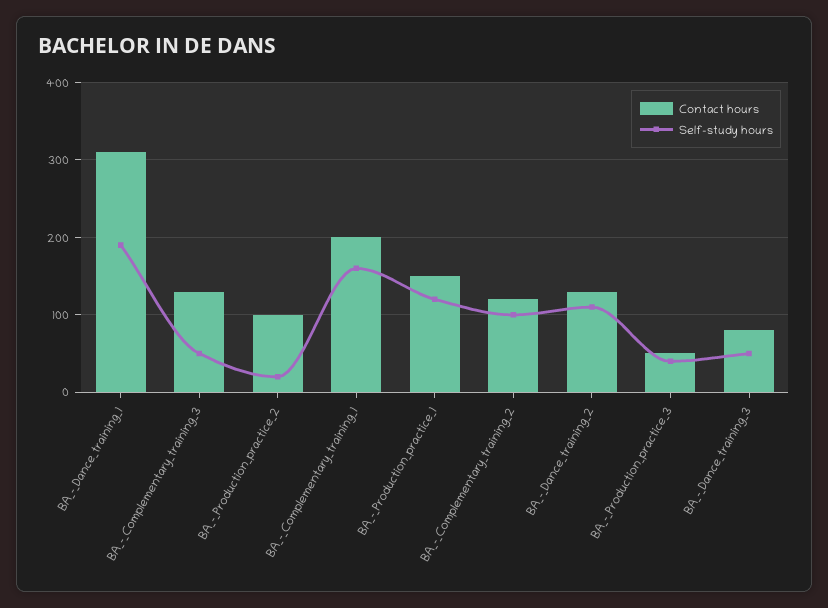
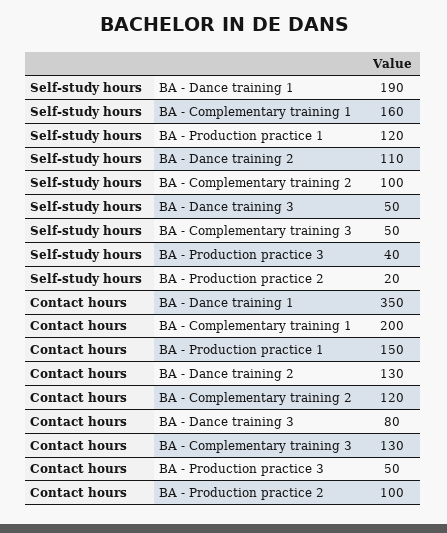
  {
    "Contact hours": {
-     "BA_-_Dance_training_1": 310,
+     "BA_-_Dance_training_1": 350,
      "BA_-_Complementary_training_3": 130,
      "BA_-_Production_practice_2": 100,
      "BA_-_Complementary_training_1": 200,
      "BA_-_Production_practice_1": 150,
      "BA_-_Complementary_training_2": 120,
      "BA_-_Dance_training_2": 130,
      "BA_-_Production_practice_3": 50,
      "BA_-_Dance_training_3": 80
    },
    "Self-study hours": {
      "BA_-_Dance_training_1": 190,
      "BA_-_Complementary_training_3": 50,
      "BA_-_Production_practice_2": 20,
      "BA_-_Complementary_training_1": 160,
      "BA_-_Production_practice_1": 120,
      "BA_-_Complementary_training_2": 100,
      "BA_-_Dance_training_2": 110,
      "BA_-_Production_practice_3": 40,
      "BA_-_Dance_training_3": 50
    }
  }

